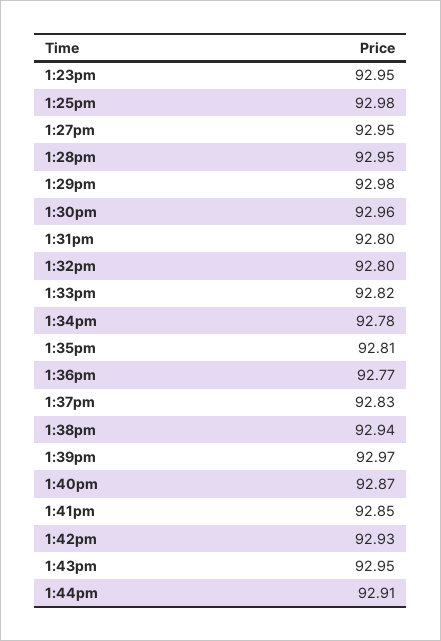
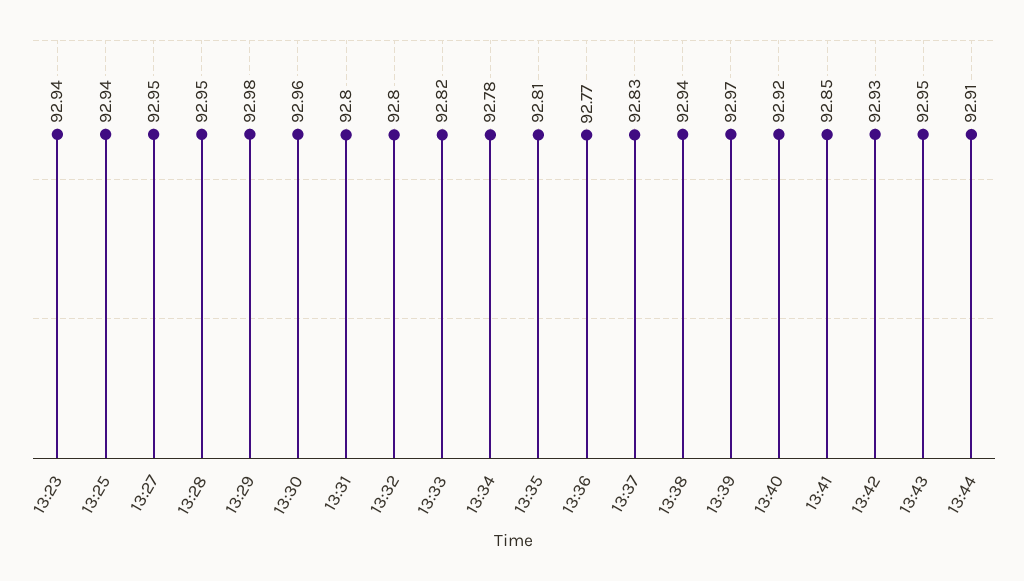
  {
-   "1:23pm": 92.95,
+   "1:23pm": 92.94,
-   "1:25pm": 92.98,
+   "1:25pm": 92.94,
    "1:27pm": 92.95,
    "1:28pm": 92.95,
    "1:29pm": 92.98,
    "1:30pm": 92.96,
    "1:31pm": 92.8,
    "1:32pm": 92.8,
    "1:33pm": 92.82,
    "1:34pm": 92.78,
    "1:35pm": 92.81,
    "1:36pm": 92.77,
    "1:37pm": 92.83,
    "1:38pm": 92.94,
    "1:39pm": 92.97,
-   "1:40pm": 92.87,
+   "1:40pm": 92.92,
    "1:41pm": 92.85,
    "1:42pm": 92.93,
    "1:43pm": 92.95,
    "1:44pm": 92.91
  }

